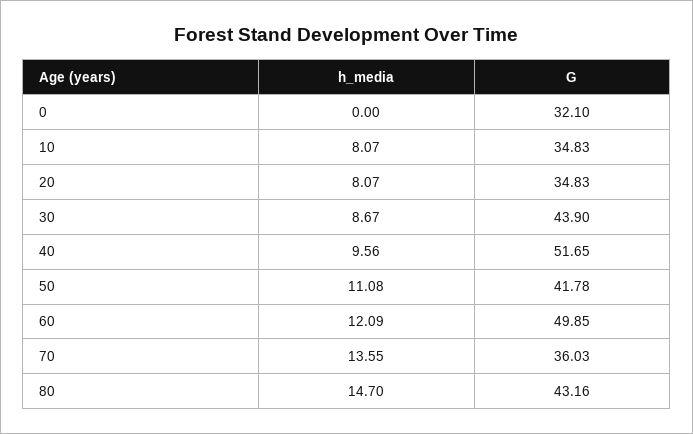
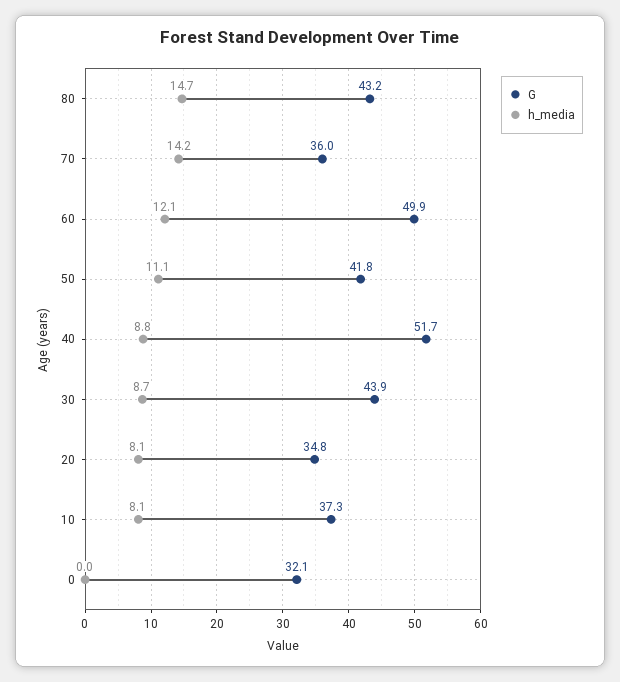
  {
    "h_media": {
      "0": 0,
      "10": 8.07,
      "20": 8.07,
      "30": 8.67,
-     "40": 9.56,
+     "40": 8.8,
      "50": 11.08,
      "60": 12.09,
-     "70": 13.55,
+     "70": 14.2,
      "80": 14.7
    },
    "G": {
      "0": 32.1,
-     "10": 34.83,
+     "10": 37.3,
      "20": 34.83,
      "30": 43.9,
      "40": 51.65,
      "50": 41.78,
      "60": 49.85,
      "70": 36.03,
      "80": 43.16
    }
  }

